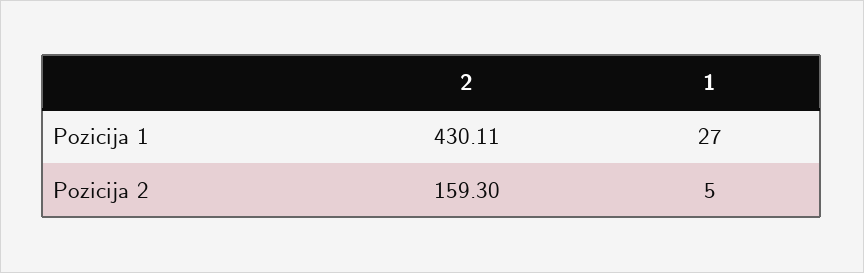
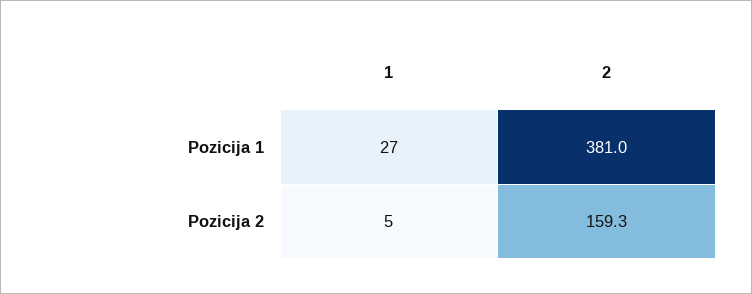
  {
    "2": {
-     "Pozicija 1": 430.11,
+     "Pozicija 1": 381,
      "Pozicija 2": 159.3
    },
    "1": {
      "Pozicija 1": 27,
      "Pozicija 2": 5
    }
  }

